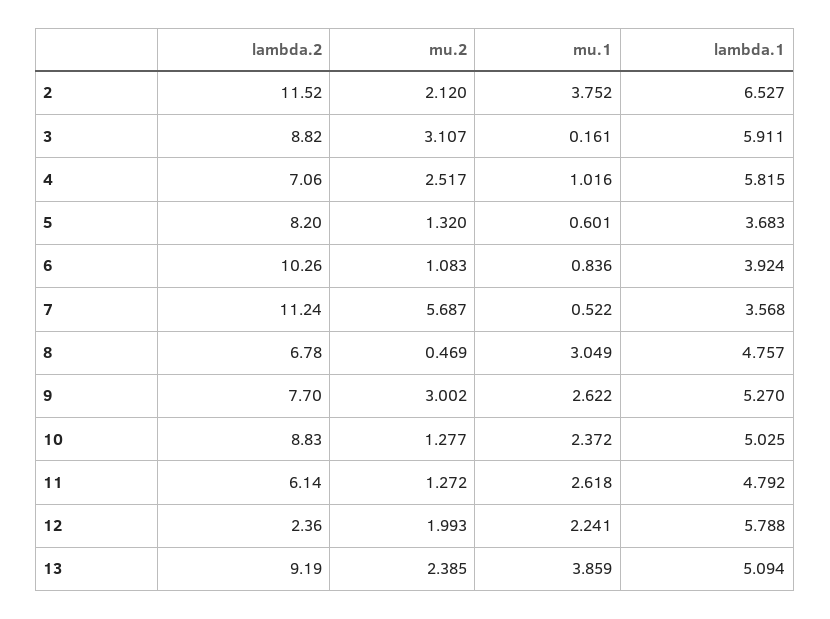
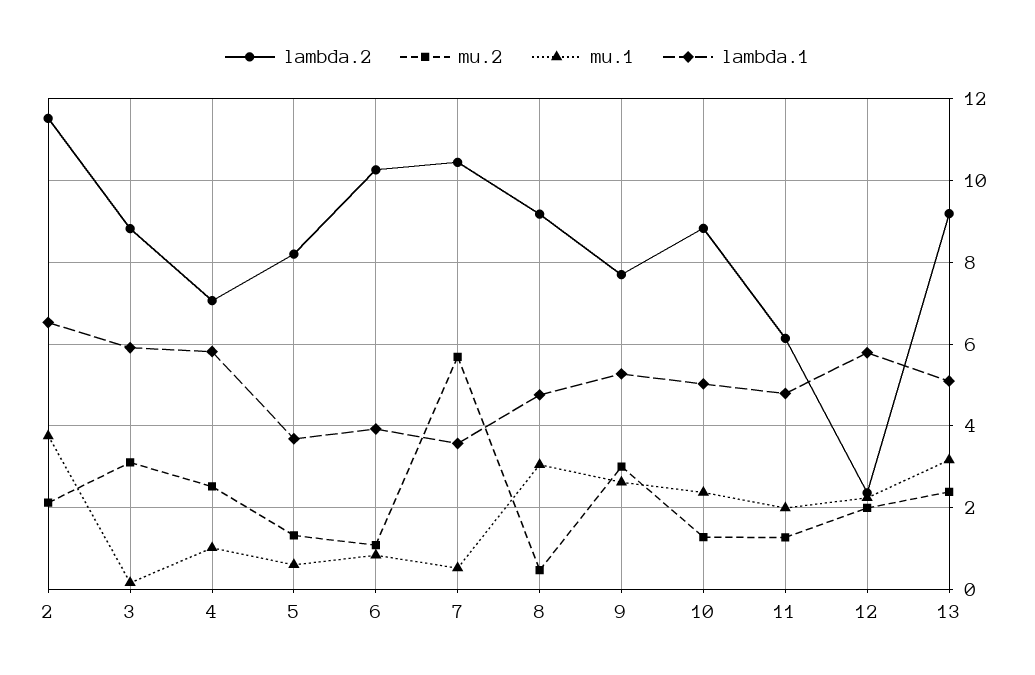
  {
    "lambda.2": {
      "2": 11.52,
      "3": 8.82,
      "4": 7.06,
      "5": 8.2,
      "6": 10.26,
-     "7": 11.24,
+     "7": 10.4,
-     "8": 6.78,
+     "8": 9.2,
      "9": 7.7,
      "10": 8.83,
      "11": 6.14,
      "12": 2.36,
      "13": 9.19
    },
    "mu.2": {
      "2": 2.12,
      "3": 3.107,
      "4": 2.517,
      "5": 1.32,
      "6": 1.083,
      "7": 5.687,
      "8": 0.469,
      "9": 3.002,
      "10": 1.277,
      "11": 1.272,
      "12": 1.993,
      "13": 2.385
    },
    "mu.1": {
      "2": 3.752,
      "3": 0.161,
      "4": 1.016,
      "5": 0.601,
      "6": 0.836,
      "7": 0.522,
      "8": 3.049,
      "9": 2.622,
      "10": 2.372,
-     "11": 2.618,
+     "11": 2,
      "12": 2.241,
-     "13": 3.859
+     "13": 3.2
    },
    "lambda.1": {
      "2": 6.527,
      "3": 5.911,
      "4": 5.815,
      "5": 3.683,
      "6": 3.924,
      "7": 3.568,
      "8": 4.757,
      "9": 5.27,
      "10": 5.025,
      "11": 4.792,
      "12": 5.788,
      "13": 5.094
    }
  }

